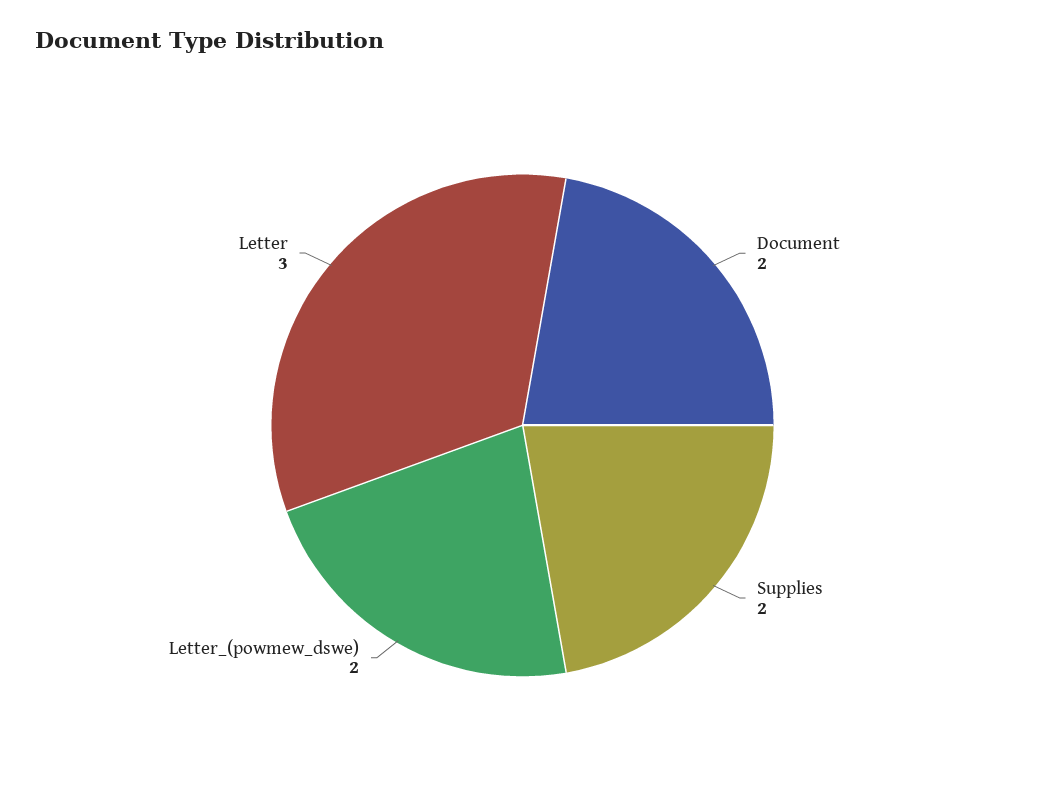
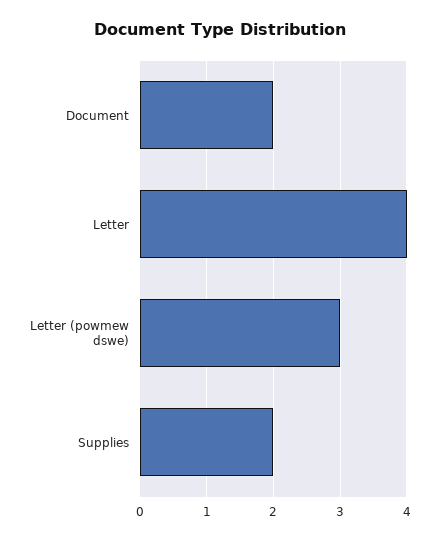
  {
    "Document": 2,
    "Supplies": 2,
-   "Letter_(powmew_dswe)": 2,
+   "Letter_(powmew_dswe)": 3,
-   "Letter": 3
+   "Letter": 4
  }

